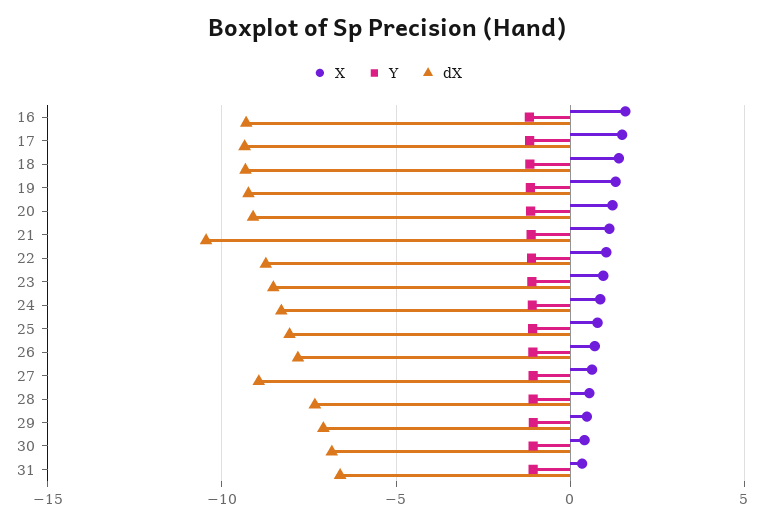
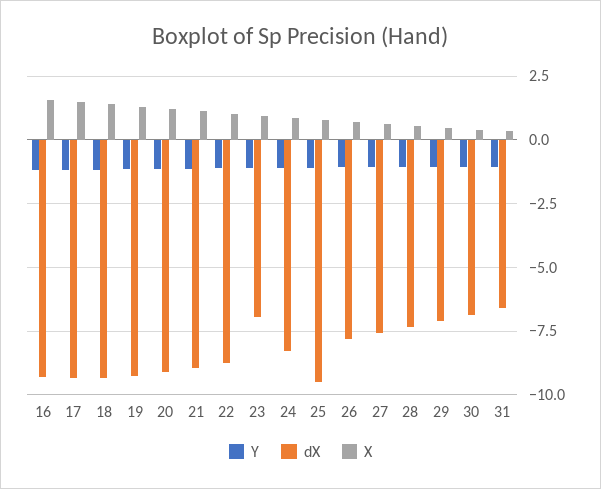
  {
    "X": {
      "16": 1.5,
      "17": 1.5,
      "18": 1.5,
      "19": 1.25,
      "20": 1.25,
      "21": 1,
      "22": 1,
      "23": 1,
      "24": 0.75,
      "25": 0.75,
      "26": 0.75,
      "27": 0.5,
      "28": 0.5,
      "29": 0.5,
      "30": 0.5,
      "31": 0.25
    },
    "Y": {
      "16": -1.25,
      "17": -1.25,
      "18": -1.25,
      "19": -1.25,
      "20": -1.25,
      "21": -1.25,
      "22": -1,
      "23": -1,
      "24": -1,
      "25": -1,
      "26": -1,
      "27": -1,
      "28": -1,
      "29": -1,
      "30": -1,
      "31": -1
    },
    "dX": {
      "16": -9.25,
      "17": -9.25,
      "18": -9.25,
      "19": -9.25,
      "20": -9,
-     "21": -10.5,
+     "21": -9,
      "22": -8.75,
-     "23": -8.5,
+     "23": -7,
      "24": -8.25,
-     "25": -8,
+     "25": -9.5,
      "26": -7.75,
-     "27": -9,
+     "27": -7.5,
      "28": -7.25,
      "29": -7,
      "30": -6.75,
      "31": -6.5
    }
  }

